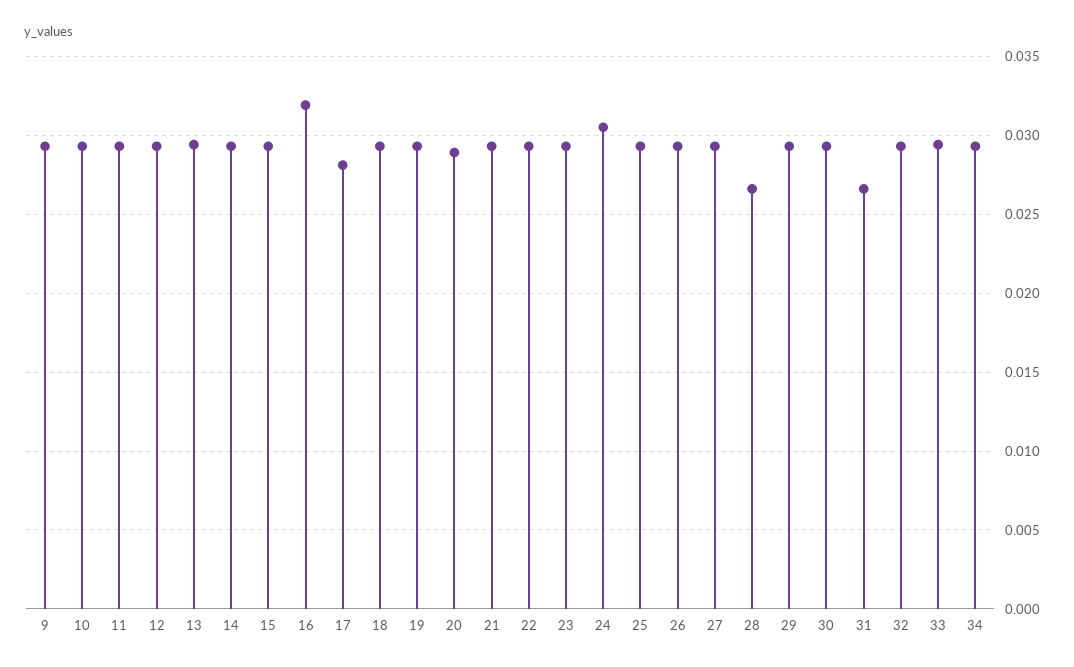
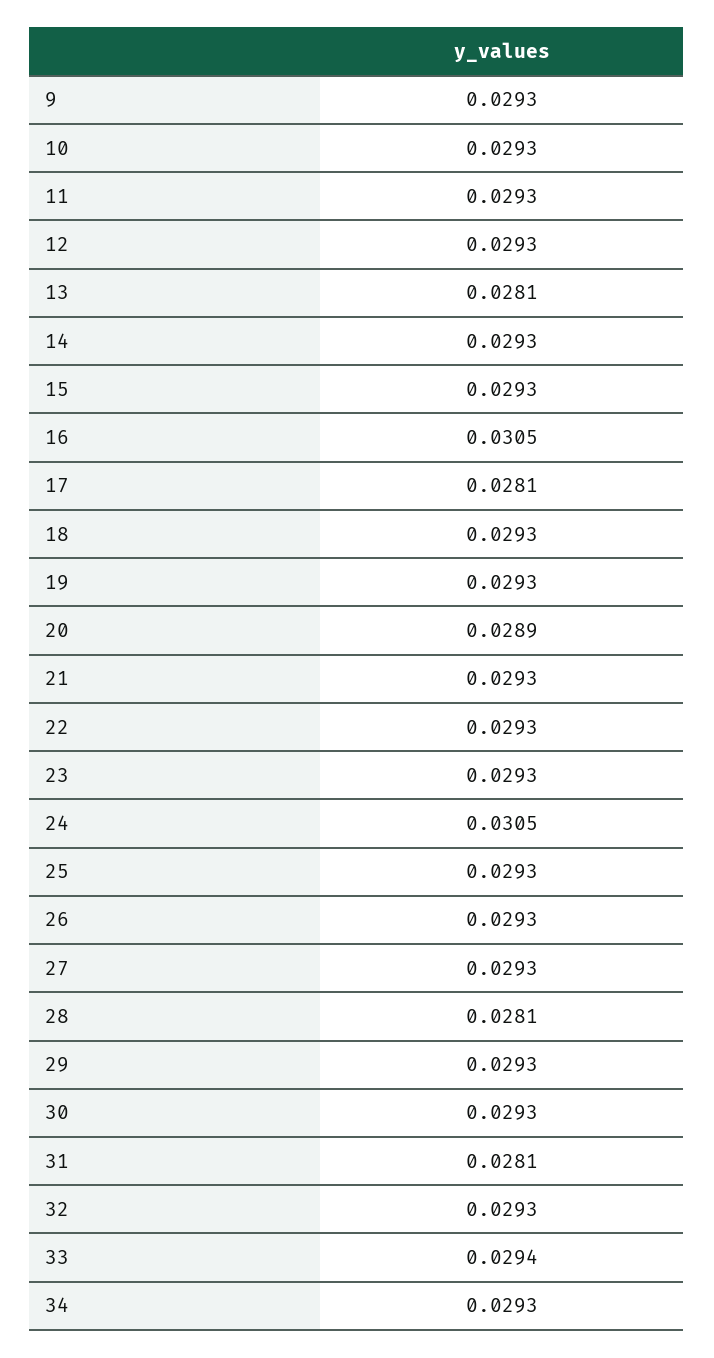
  {
    "9": 0.0293,
    "10": 0.0293,
    "11": 0.0293,
    "12": 0.0293,
-   "13": 0.0295,
+   "13": 0.0281,
    "14": 0.0293,
    "15": 0.0293,
-   "16": 0.032,
+   "16": 0.0305,
    "17": 0.0281,
    "18": 0.0293,
    "19": 0.0293,
    "20": 0.0289,
    "21": 0.0293,
    "22": 0.0293,
    "23": 0.0293,
    "24": 0.0305,
    "25": 0.0293,
    "26": 0.0293,
    "27": 0.0293,
-   "28": 0.0265,
+   "28": 0.0281,
    "29": 0.0293,
    "30": 0.0293,
-   "31": 0.0265,
+   "31": 0.0281,
    "32": 0.0293,
    "33": 0.0294,
    "34": 0.0293
  }

